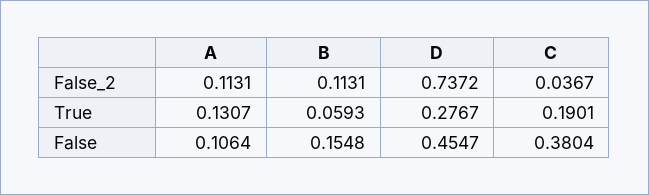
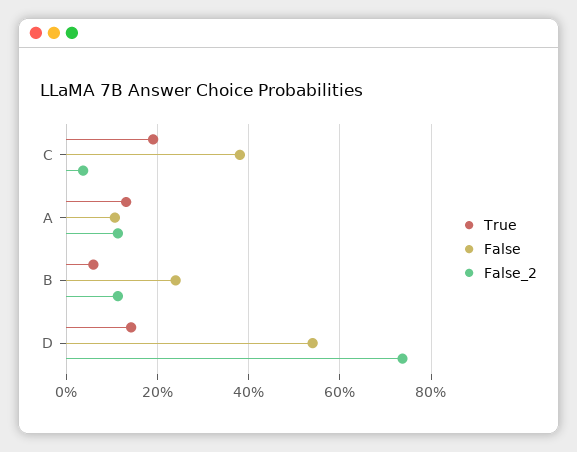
  {
    "False_2": {
      "A": 0.1131,
      "B": 0.1131,
      "D": 0.7372,
      "C": 0.0367
    },
    "True": {
      "A": 0.1307,
      "B": 0.0593,
-     "D": 0.2767,
+     "D": 0.14,
      "C": 0.1901
    },
    "False": {
      "A": 0.1064,
-     "B": 0.1548,
+     "B": 0.24,
-     "D": 0.4547,
+     "D": 0.54,
      "C": 0.3804
    }
  }

